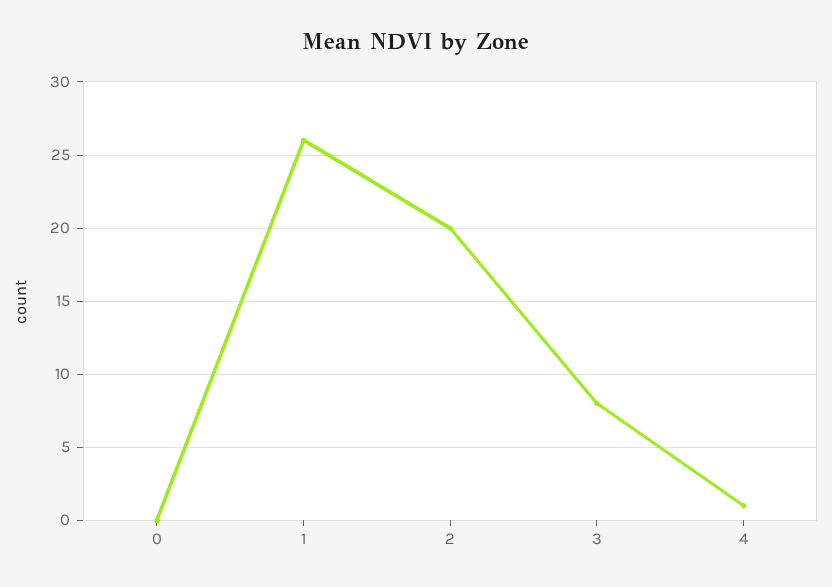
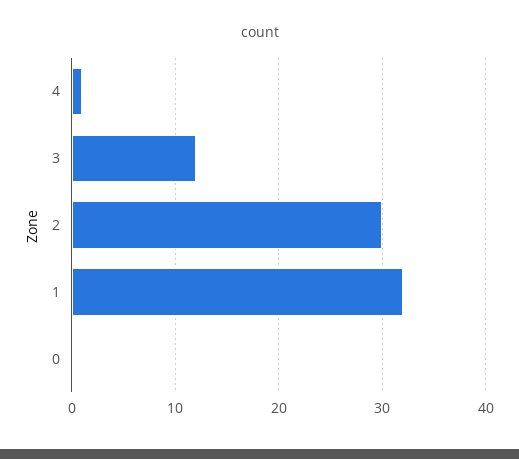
  {
    "0": 0,
-   "1": 26,
+   "1": 32,
-   "2": 20,
+   "2": 30,
-   "3": 8,
+   "3": 12,
    "4": 1
  }

